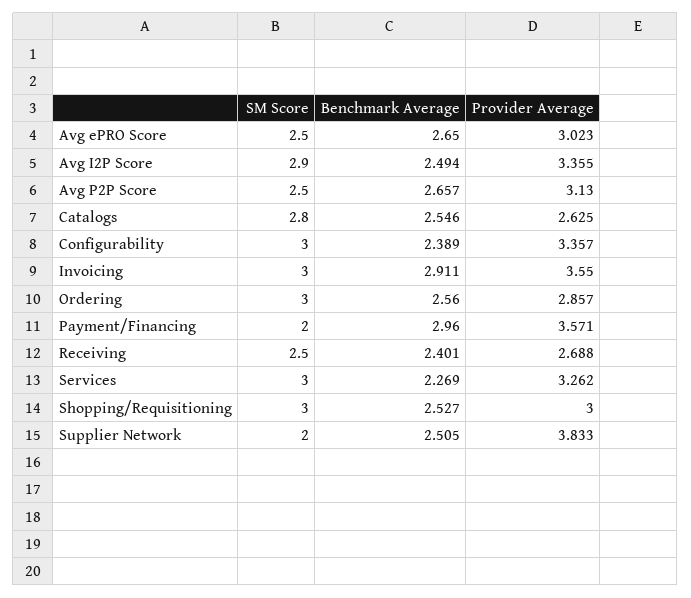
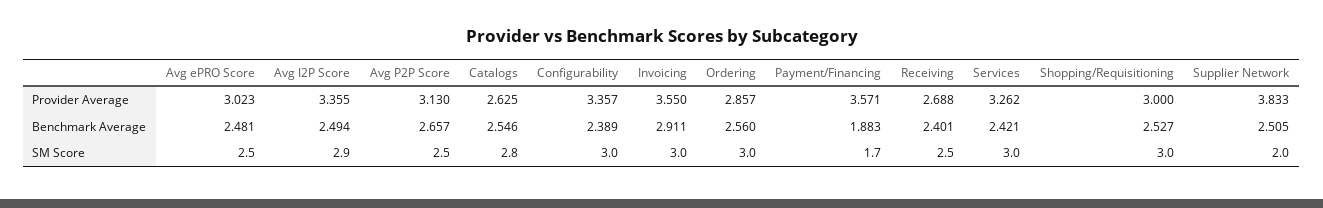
  {
    "SM Score": {
      "Avg ePRO Score": 2.5,
      "Avg I2P Score": 2.9,
      "Avg P2P Score": 2.5,
      "Catalogs": 2.8,
      "Configurability": 3,
      "Invoicing": 3,
      "Ordering": 3,
-     "Payment/Financing": 2,
+     "Payment/Financing": 1.7,
      "Receiving": 2.5,
      "Services": 3,
      "Shopping/Requisitioning": 3,
      "Supplier Network": 2
    },
    "Benchmark Average": {
-     "Avg ePRO Score": 2.65,
+     "Avg ePRO Score": 2.481,
      "Avg I2P Score": 2.494,
      "Avg P2P Score": 2.657,
      "Catalogs": 2.546,
      "Configurability": 2.389,
      "Invoicing": 2.911,
      "Ordering": 2.56,
-     "Payment/Financing": 2.96,
+     "Payment/Financing": 1.883,
      "Receiving": 2.401,
-     "Services": 2.269,
+     "Services": 2.421,
      "Shopping/Requisitioning": 2.527,
      "Supplier Network": 2.505
    },
    "Provider Average": {
      "Avg ePRO Score": 3.023,
      "Avg I2P Score": 3.355,
      "Avg P2P Score": 3.13,
      "Catalogs": 2.625,
      "Configurability": 3.357,
      "Invoicing": 3.55,
      "Ordering": 2.857,
      "Payment/Financing": 3.571,
      "Receiving": 2.688,
      "Services": 3.262,
      "Shopping/Requisitioning": 3,
      "Supplier Network": 3.833
    }
  }

